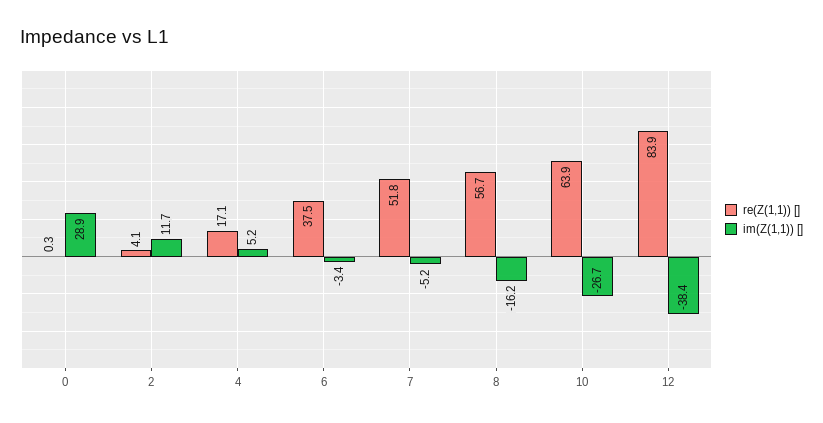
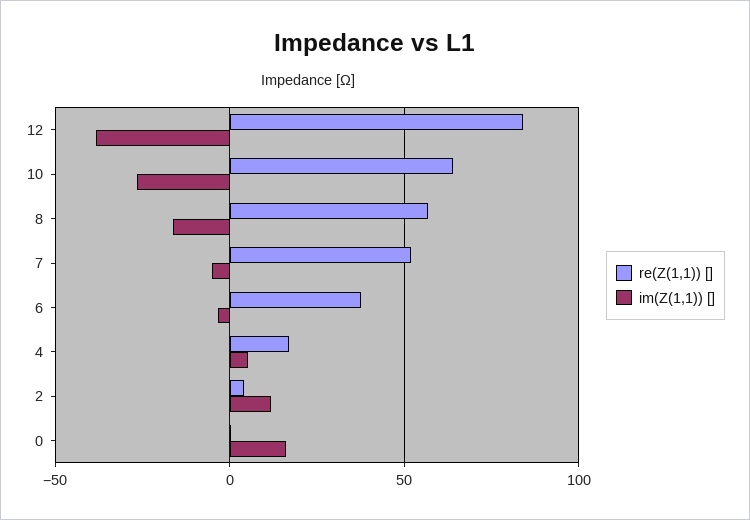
  {
    "re(Z(1,1)) []": {
      "0": 0.3,
      "2": 4.1,
      "4": 17.1,
      "6": 37.5,
      "7": 51.8,
      "8": 56.7,
      "10": 63.9,
      "12": 83.9
    },
    "im(Z(1,1)) []": {
-     "0": 28.9,
+     "0": 15,
      "2": 11.7,
      "4": 5.2,
      "6": -3.4,
      "7": -5.2,
      "8": -16.2,
      "10": -26.7,
      "12": -38.4
    }
  }

